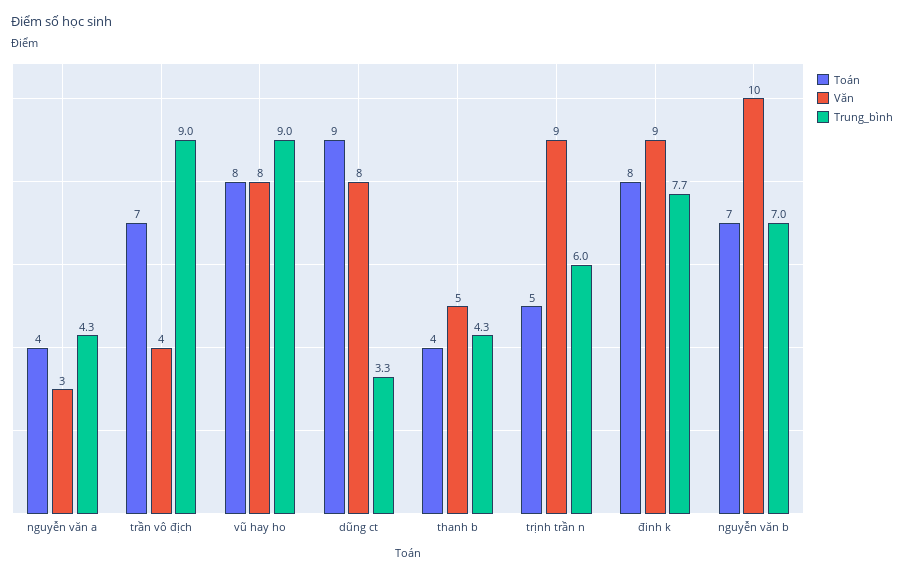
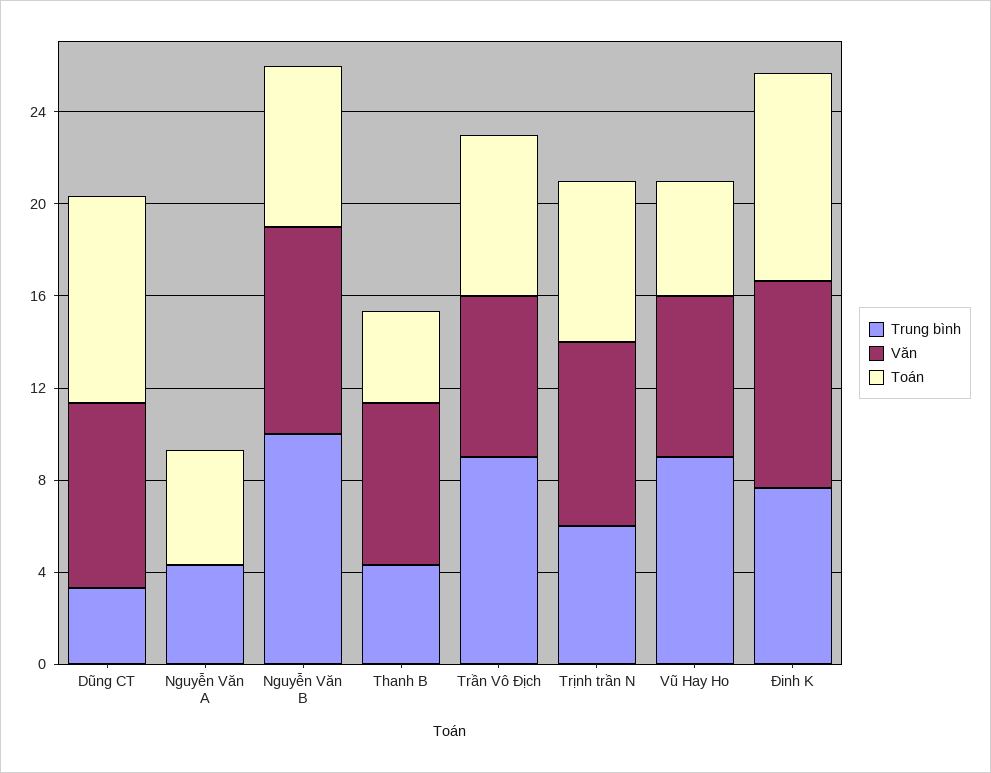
  {
    "Toán": {
-     "nguyễn văn a": 4,
+     "nguyễn văn a": 5,
      "trần vô địch": 7,
-     "vũ hay ho": 8,
+     "vũ hay ho": 5,
      "dũng ct": 9,
      "thanh b": 4,
-     "trịnh trần n": 5,
+     "trịnh trần n": 7,
-     "đinh k": 8,
+     "đinh k": 9,
      "nguyễn văn b": 7
    },
    "Văn": {
-     "nguyễn văn a": 3,
+     "nguyễn văn a": 0,
-     "trần vô địch": 4,
+     "trần vô địch": 7,
-     "vũ hay ho": 8,
+     "vũ hay ho": 7,
      "dũng ct": 8,
-     "thanh b": 5,
+     "thanh b": 7,
-     "trịnh trần n": 9,
+     "trịnh trần n": 8,
      "đinh k": 9,
-     "nguyễn văn b": 10
+     "nguyễn văn b": 9
    },
    "Trung_bình": {
      "nguyễn văn a": 4.3,
      "trần vô địch": 9,
      "vũ hay ho": 9,
      "dũng ct": 3.3,
      "thanh b": 4.3,
      "trịnh trần n": 6,
      "đinh k": 7.7,
-     "nguyễn văn b": 7
+     "nguyễn văn b": 10
    }
  }

